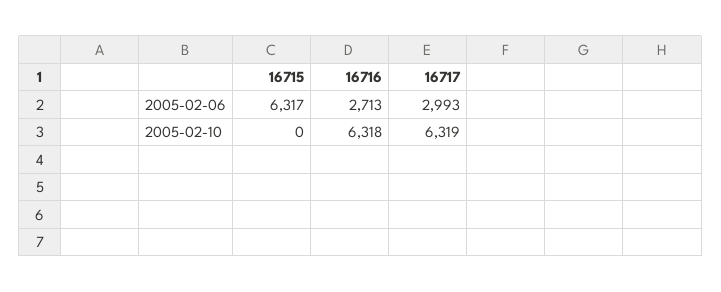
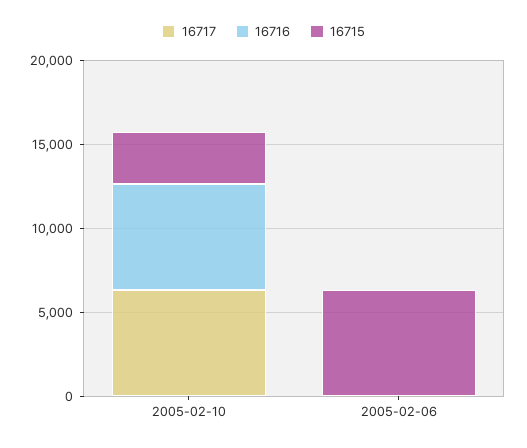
  {
    "16715": {
      "2005-02-06": 6317,
-     "2005-02-10": 0
+     "2005-02-10": 3000
    },
    "16716": {
-     "2005-02-06": 2713,
+     "2005-02-06": 0,
      "2005-02-10": 6318
    },
    "16717": {
-     "2005-02-06": 2993,
+     "2005-02-06": 0,
      "2005-02-10": 6319
    }
  }

